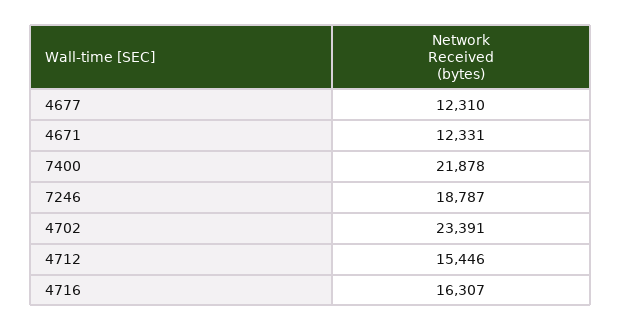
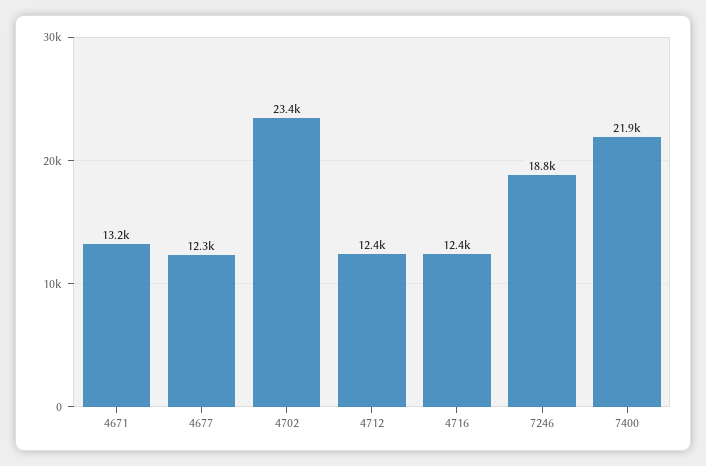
  {
    "4677": 12310,
-   "4671": 12331,
+   "4671": 13200,
    "7400": 21878,
    "7246": 18787,
    "4702": 23391,
-   "4712": 15446,
+   "4712": 12400,
-   "4716": 16307
+   "4716": 12400
  }

